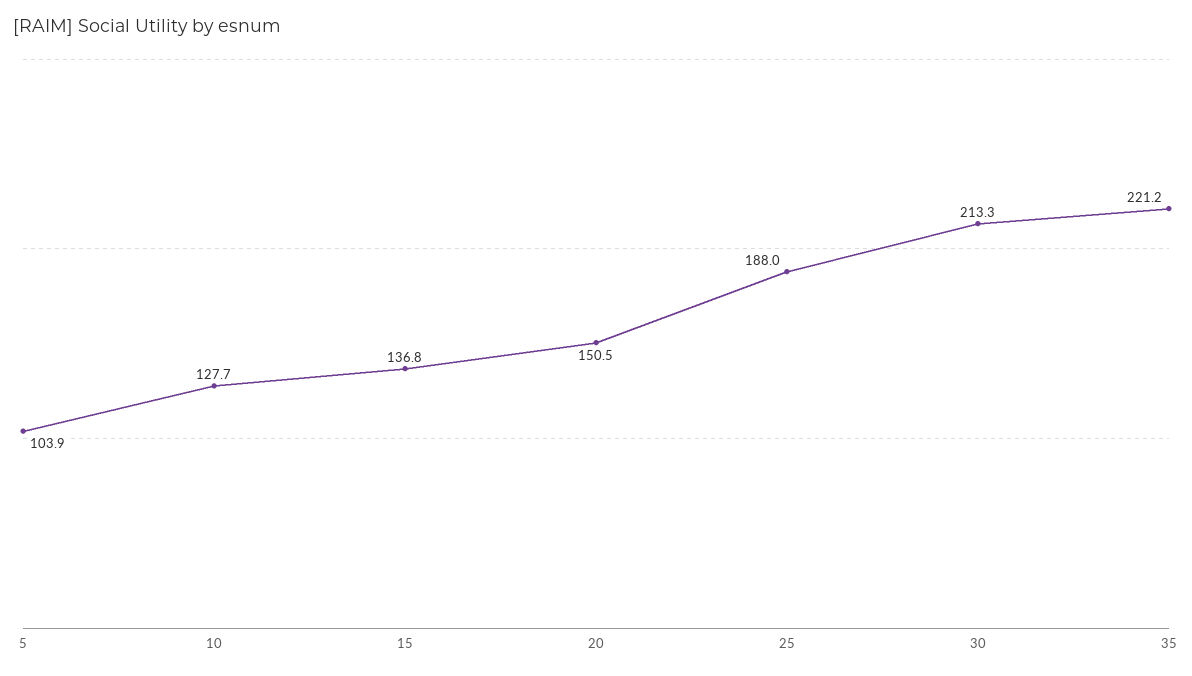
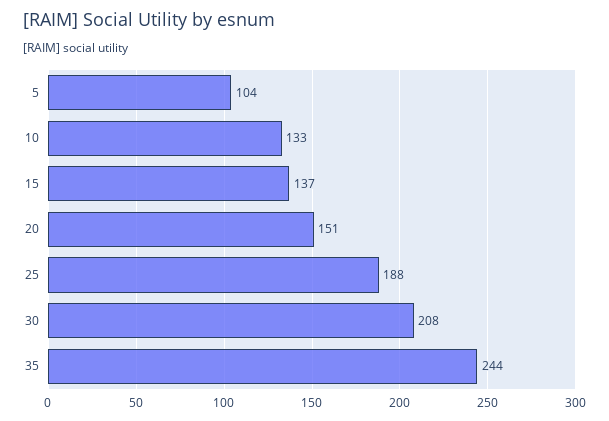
  {
    "5": 103.9,
-   "10": 127.7,
+   "10": 133,
    "15": 136.8,
    "20": 150.5,
    "25": 188,
-   "30": 213.3,
+   "30": 208,
-   "35": 221.2
+   "35": 244
  }

